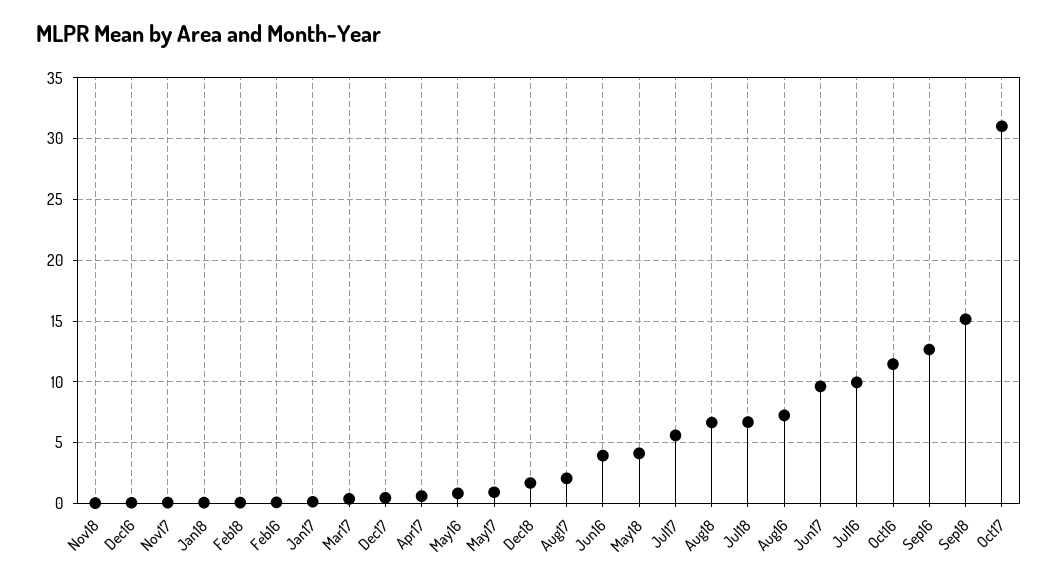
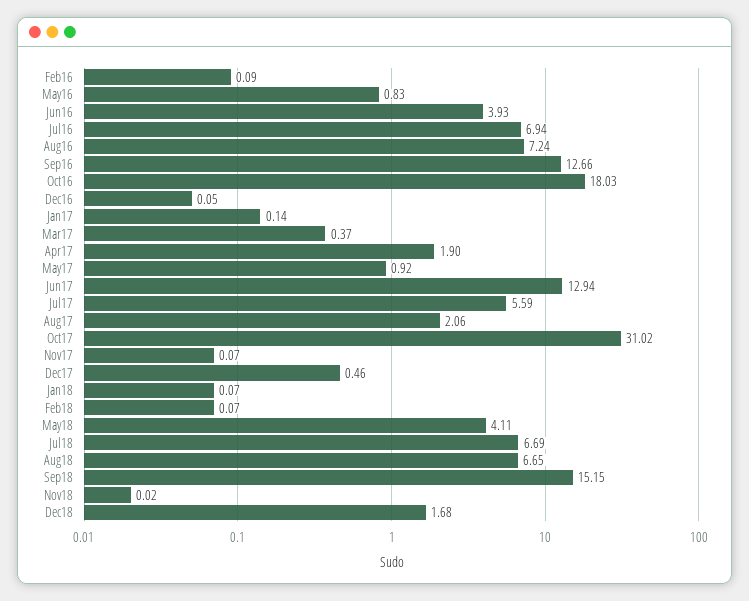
  {
    "Nov18": 0.02,
    "Dec16": 0.05,
    "Nov17": 0.07,
    "Jan18": 0.07,
    "Feb18": 0.07,
    "Feb16": 0.09,
    "Jan17": 0.14,
    "Mar17": 0.37,
    "Dec17": 0.46,
-   "Apr17": 0.5,
+   "Apr17": 1.9,
    "May16": 0.83,
    "May17": 0.92,
    "Dec18": 1.68,
    "Aug17": 2.06,
    "Jun16": 3.93,
    "May18": 4.11,
    "Jul17": 5.59,
    "Aug18": 6.65,
    "Jul18": 6.69,
    "Aug16": 7.24,
-   "Jun17": 9.5,
+   "Jun17": 12.94,
-   "Jul16": 10,
+   "Jul16": 6.94,
-   "Oct16": 11.5,
+   "Oct16": 18.03,
    "Sep16": 12.66,
    "Sep18": 15.15,
    "Oct17": 31.02
  }

